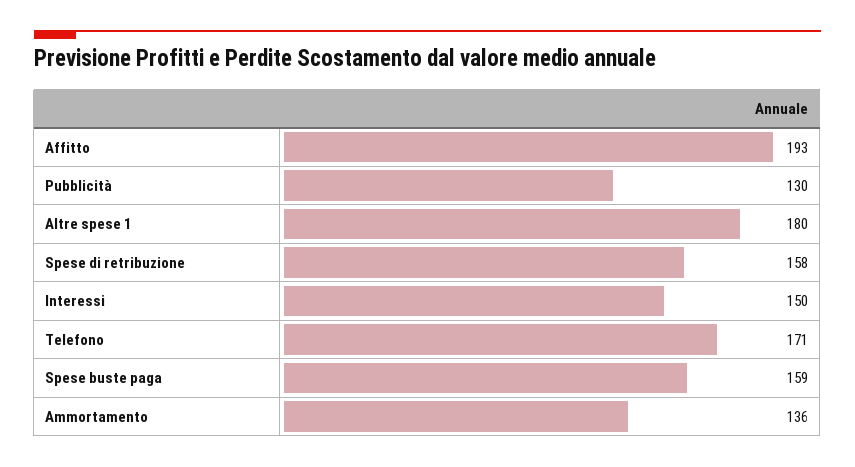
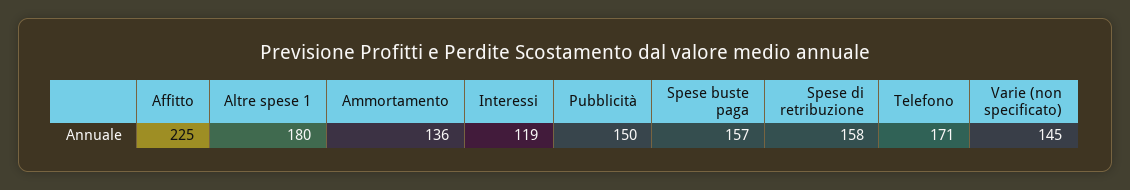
  {
-   "Affitto": 193,
+   "Affitto": 225,
-   "Pubblicità": 130,
+   "Pubblicità": 150,
    "Altre spese 1": 180,
    "Spese di retribuzione": 158,
-   "Interessi": 150,
+   "Interessi": 119,
    "Telefono": 171,
-   "Spese buste paga": 159,
+   "Spese buste paga": 157,
-   "Ammortamento": 136
+   "Ammortamento": 136,
+   "Varie (non specificato)": 145
  }

